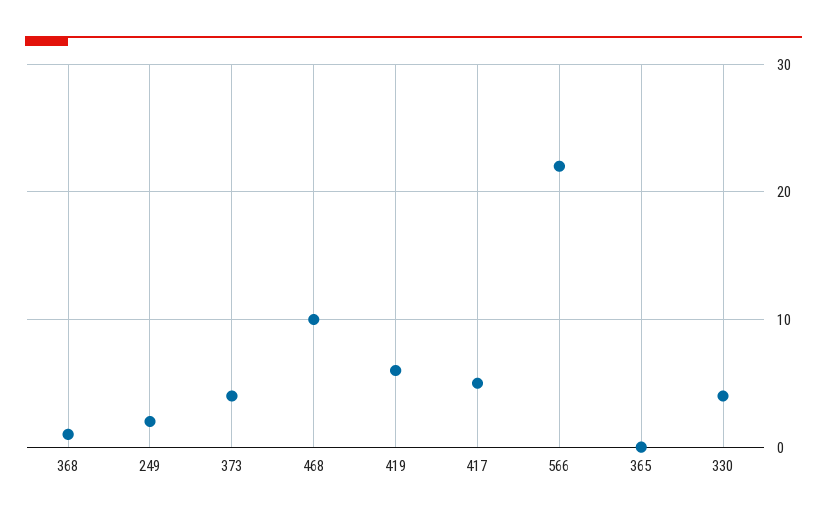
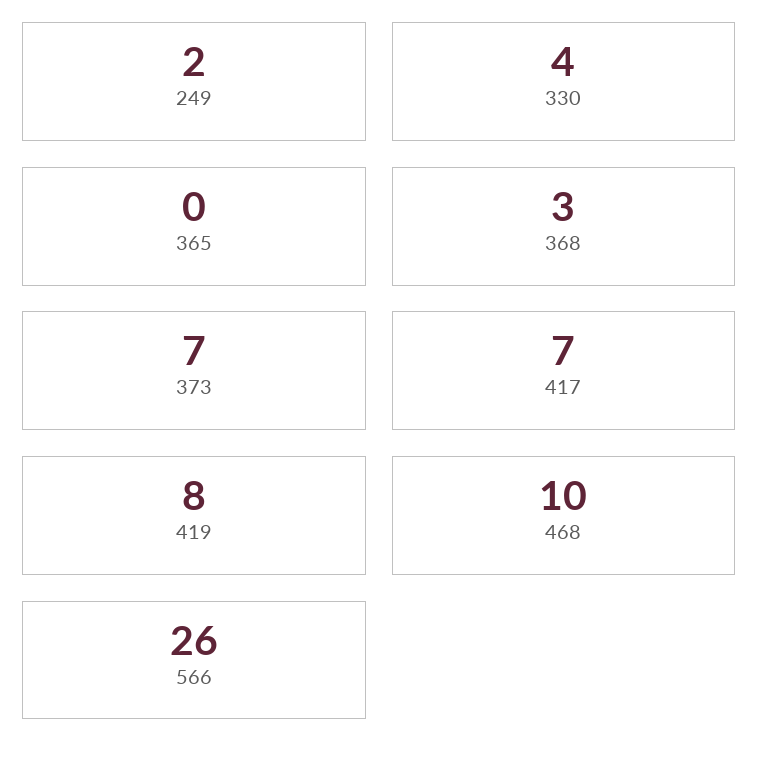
  {
-   "368": 1,
+   "368": 3,
    "249": 2,
-   "373": 4,
+   "373": 7,
    "468": 10,
-   "419": 6,
+   "419": 8,
-   "417": 5,
+   "417": 7,
-   "566": 22,
+   "566": 26,
    "365": 0,
    "330": 4
  }

